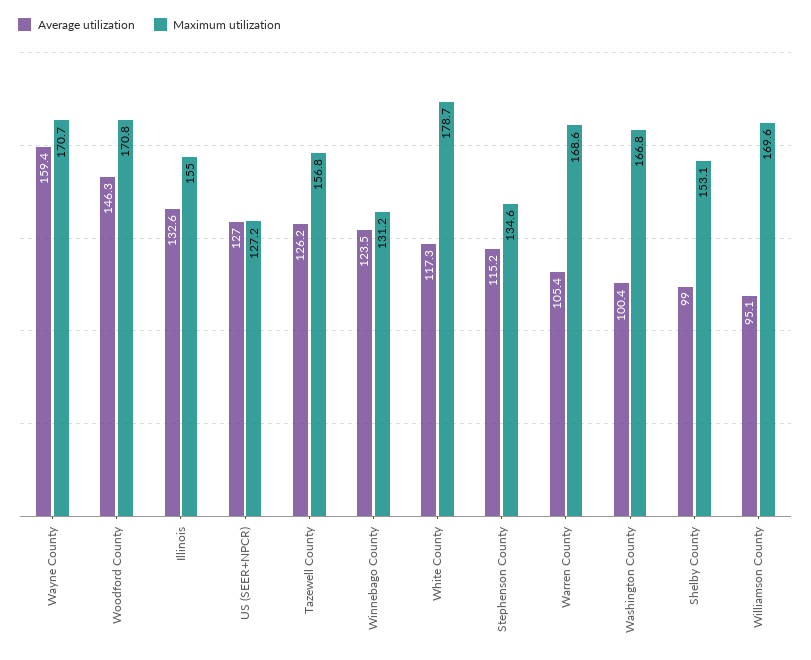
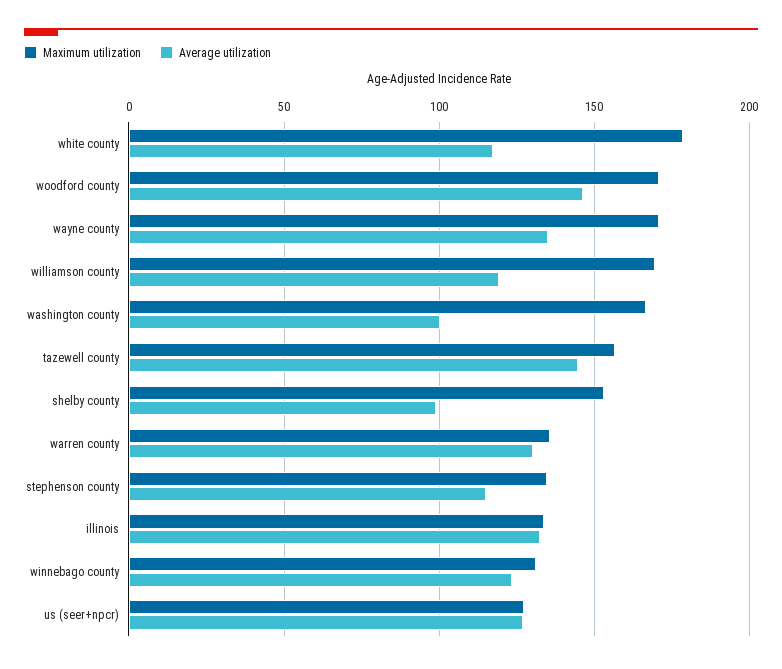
  {
    "Average utilization": {
-     "Wayne County": 159.4,
+     "Wayne County": 135,
      "Woodford County": 146.3,
      "Illinois": 132.6,
      "US (SEER+NPCR)": 127,
-     "Tazewell County": 126.2,
+     "Tazewell County": 145,
      "Winnebago County": 123.5,
      "White County": 117.3,
      "Stephenson County": 115.2,
-     "Warren County": 105.4,
+     "Warren County": 130,
      "Washington County": 100.4,
      "Shelby County": 99,
-     "Williamson County": 95.1
+     "Williamson County": 120
    },
    "Maximum utilization": {
      "Wayne County": 170.7,
      "Woodford County": 170.8,
-     "Illinois": 155,
+     "Illinois": 135,
      "US (SEER+NPCR)": 127.2,
      "Tazewell County": 156.8,
      "Winnebago County": 131.2,
      "White County": 178.7,
      "Stephenson County": 134.6,
-     "Warren County": 168.6,
+     "Warren County": 135,
      "Washington County": 166.8,
      "Shelby County": 153.1,
      "Williamson County": 169.6
    }
  }

